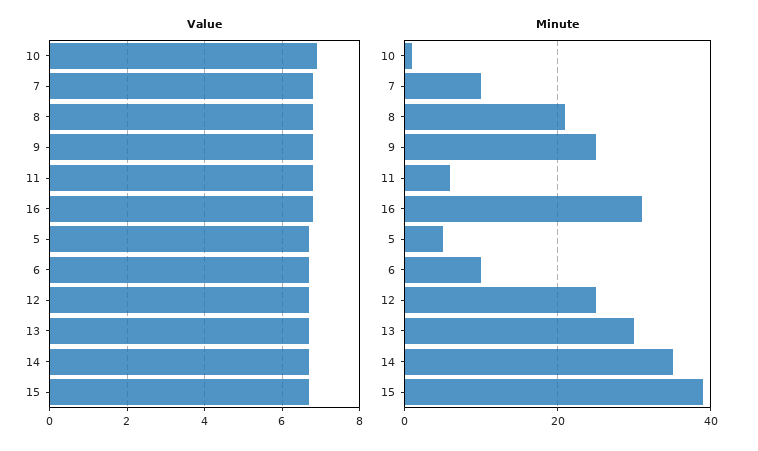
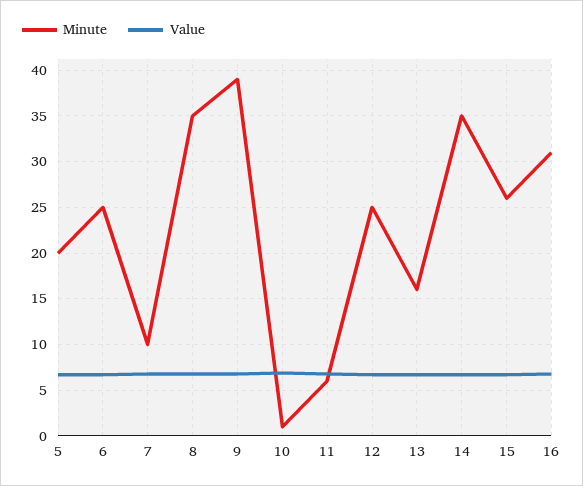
  {
    "Value": {
      "10": 7,
      "7": 7,
      "8": 7,
      "9": 7,
      "11": 7,
      "16": 7,
      "5": 6.5,
      "6": 6.5,
      "12": 6.5,
      "13": 6.5,
      "14": 6.5,
      "15": 6.5
    },
    "Minute": {
      "10": 1,
      "7": 10,
-     "8": 20,
+     "8": 35,
-     "9": 25,
+     "9": 39,
      "11": 6,
      "16": 31,
-     "5": 5,
+     "5": 20,
-     "6": 10,
+     "6": 25,
      "12": 25,
-     "13": 30,
+     "13": 16,
      "14": 35,
-     "15": 40
+     "15": 26
    }
  }

